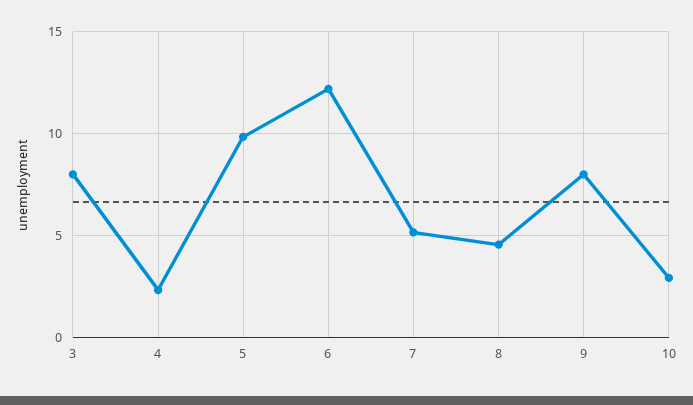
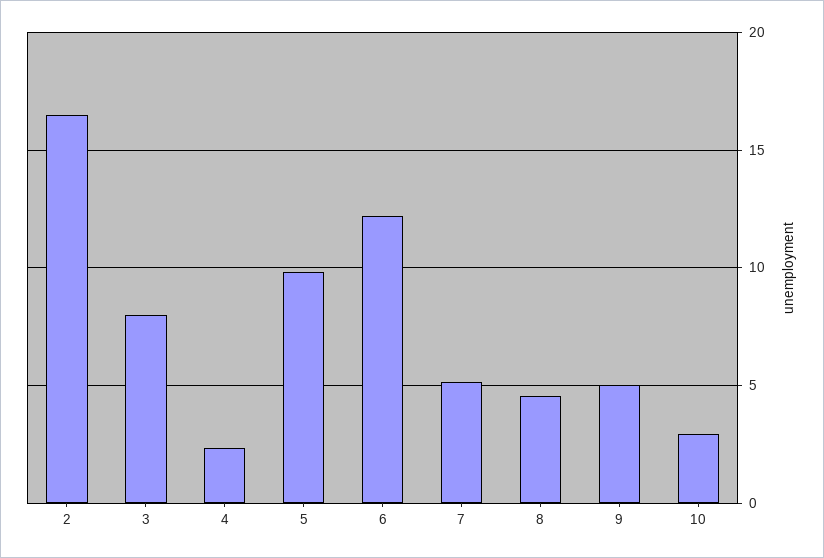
  {
    "3": 8,
    "4": 2.5,
    "5": 10,
    "6": 12,
    "7": 5,
    "8": 4.5,
-   "9": 8,
+   "9": 5,
-   "10": 3
+   "10": 3,
+   "2": 16.5
  }

